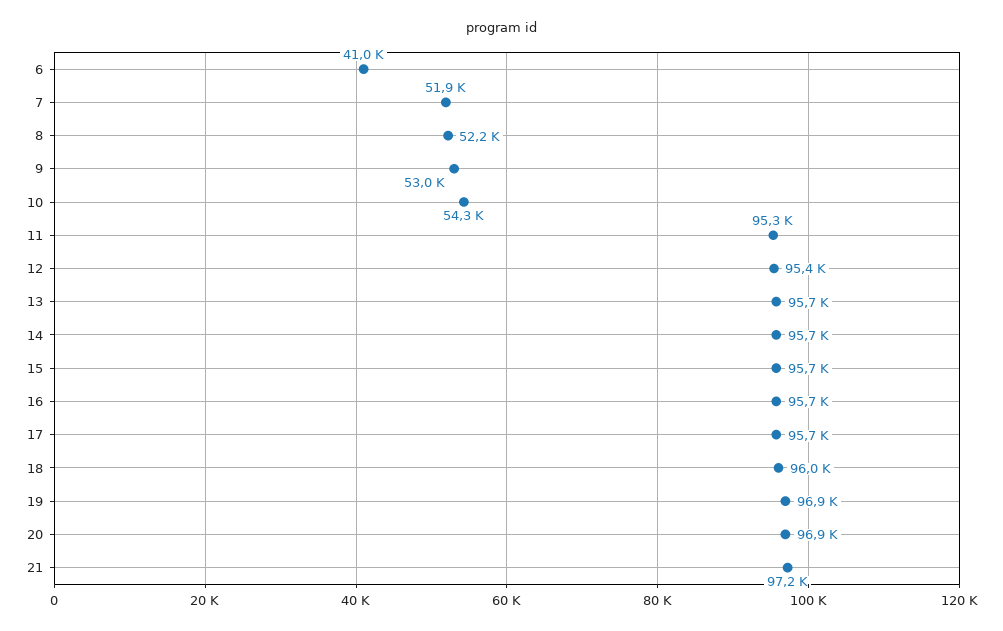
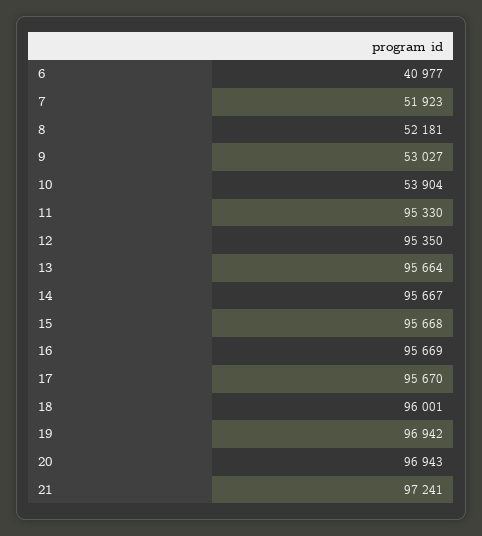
  {
    "6": 40977,
    "7": 51923,
    "8": 52181,
    "9": 53027,
-   "10": 54300,
+   "10": 53904,
    "11": 95330,
    "12": 95350,
    "13": 95664,
    "14": 95667,
    "15": 95668,
    "16": 95669,
    "17": 95670,
    "18": 96001,
    "19": 96942,
    "20": 96943,
    "21": 97241
  }

